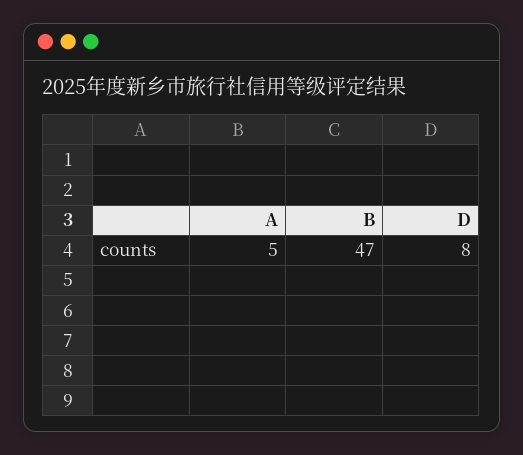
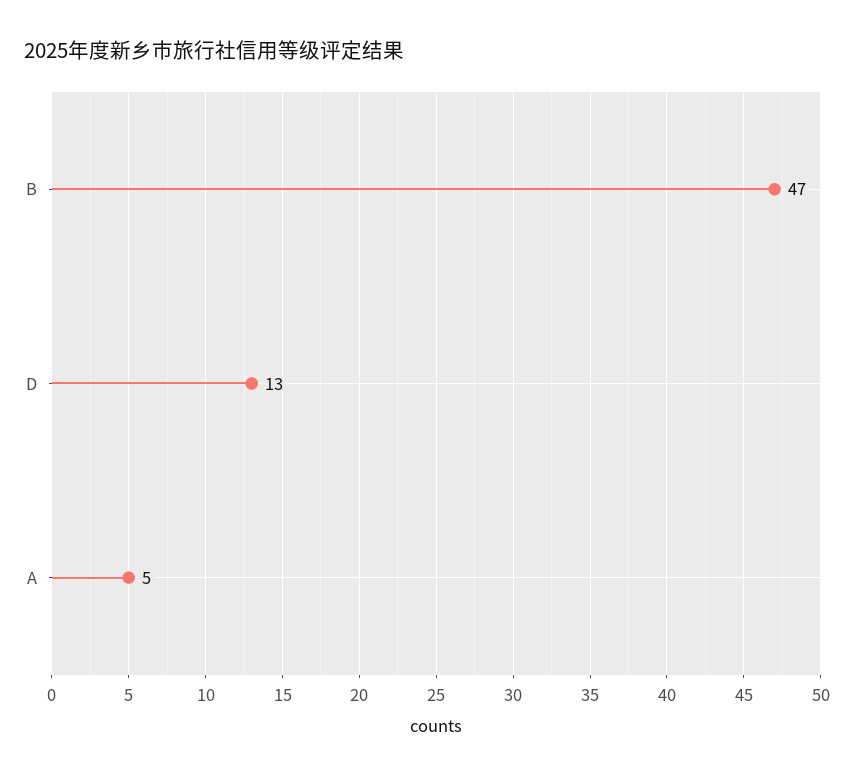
  {
    "A": 5,
    "B": 47,
-   "D": 8
+   "D": 13
  }

